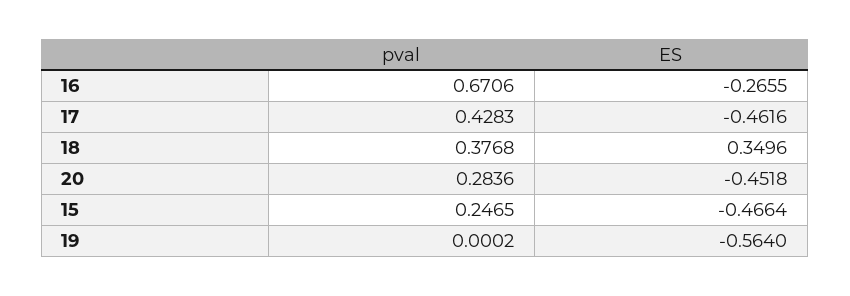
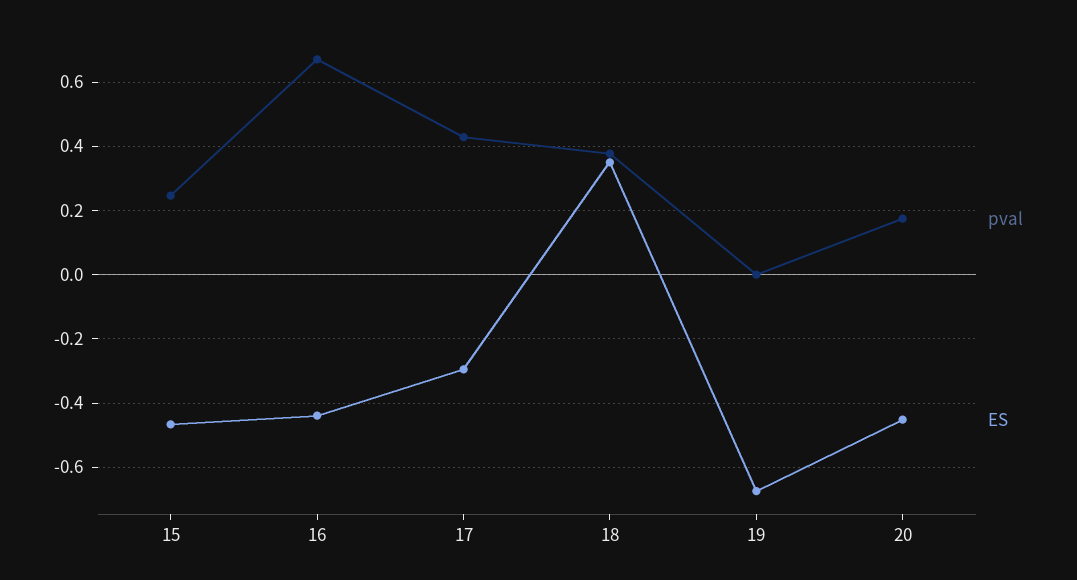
  {
    "pval": {
      "16": 0.6706,
      "17": 0.4283,
      "18": 0.3768,
-     "20": 0.2836,
+     "20": 0.18,
      "15": 0.2465,
      "19": 0.0002
    },
    "ES": {
-     "16": -0.2655,
+     "16": -0.44,
-     "17": -0.4616,
+     "17": -0.3,
      "18": 0.3496,
      "20": -0.4518,
      "15": -0.4664,
-     "19": -0.564
+     "19": -0.68
    }
  }

